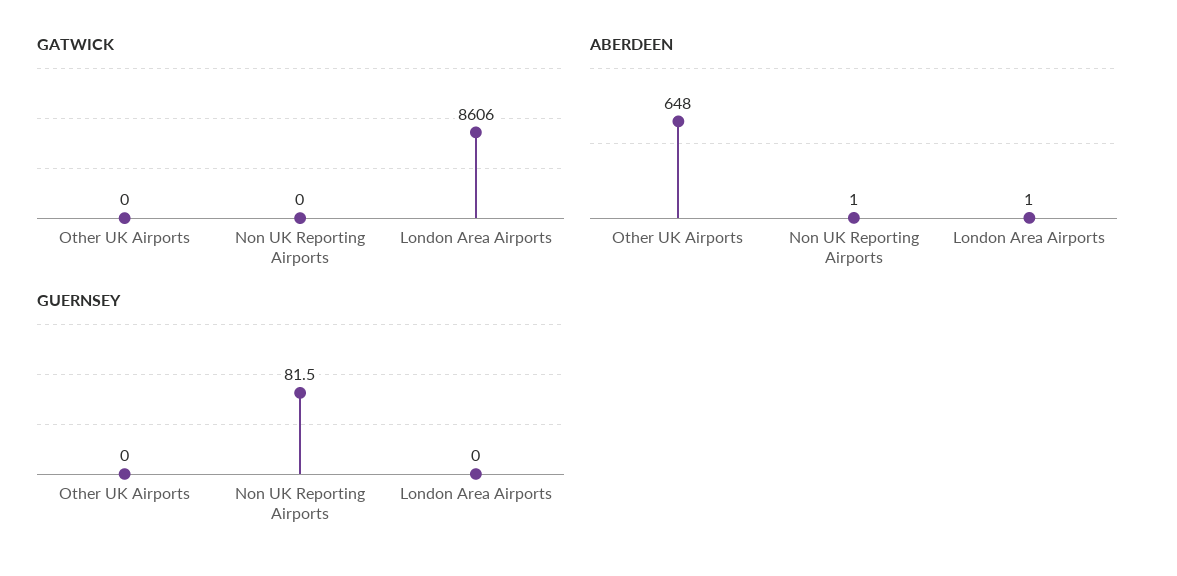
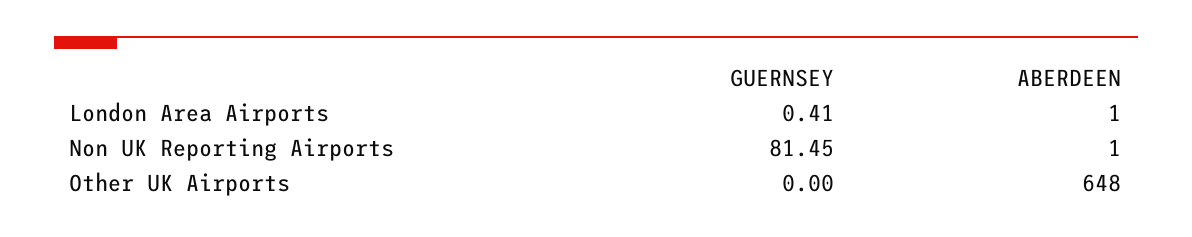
  {
-   "GATWICK": {
-     "Other UK Airports": 0,
-     "Non UK Reporting Airports": 0,
-     "London Area Airports": 8606
-   },
    "ABERDEEN": {
      "Other UK Airports": 648,
      "Non UK Reporting Airports": 1,
      "London Area Airports": 1
    },
    "GUERNSEY": {
      "Other UK Airports": 0,
      "Non UK Reporting Airports": 81.45,
-     "London Area Airports": 0
+     "London Area Airports": 0.41
    }
  }

